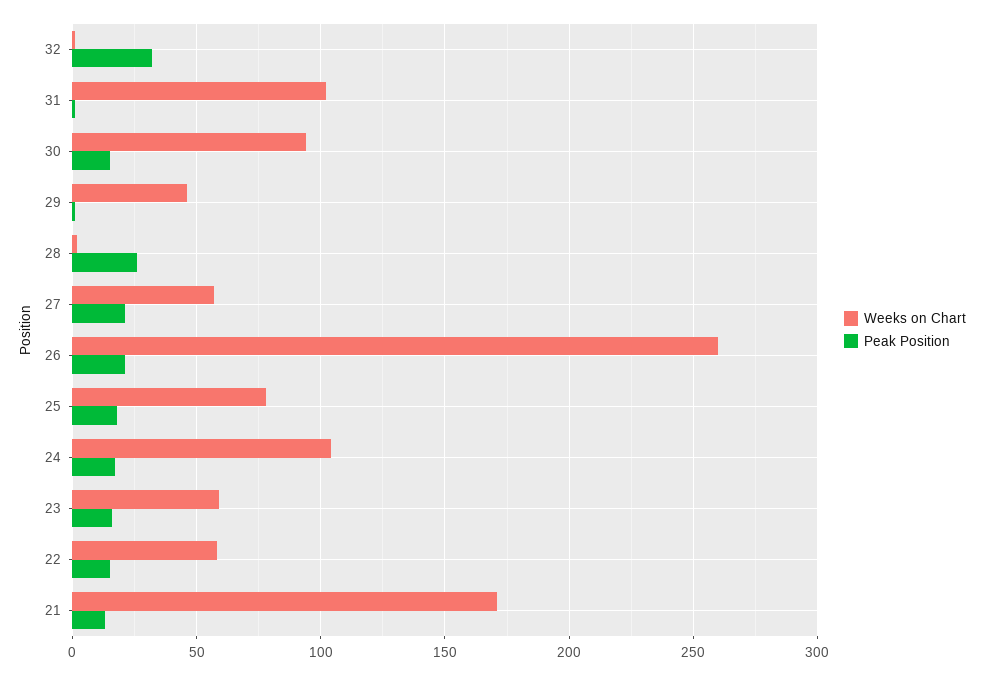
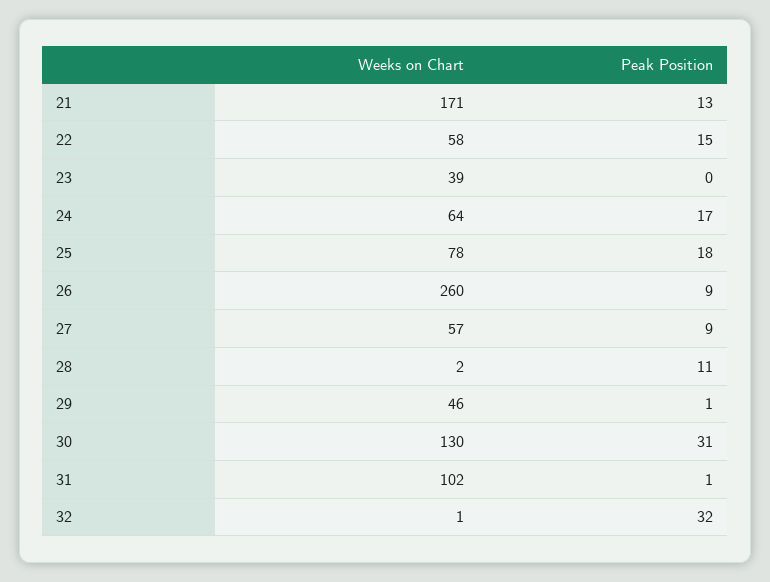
  {
    "Weeks on Chart": {
      "32": 1,
      "31": 102,
-     "30": 95,
+     "30": 130,
      "29": 46,
      "28": 2,
      "27": 57,
      "26": 260,
      "25": 78,
-     "24": 105,
+     "24": 64,
-     "23": 60,
+     "23": 39,
      "22": 58,
      "21": 171
    },
    "Peak Position": {
      "32": 32,
      "31": 1,
-     "30": 15,
+     "30": 31,
      "29": 1,
-     "28": 25,
+     "28": 11,
-     "27": 20,
+     "27": 9,
-     "26": 20,
+     "26": 9,
      "25": 18,
      "24": 17,
-     "23": 15,
+     "23": 0,
      "22": 15,
      "21": 13
    }
  }

